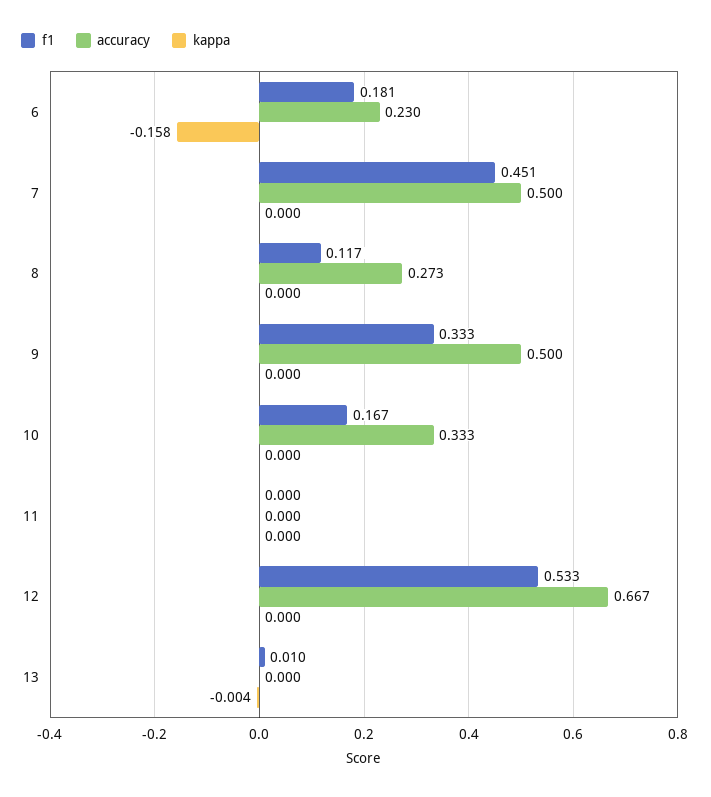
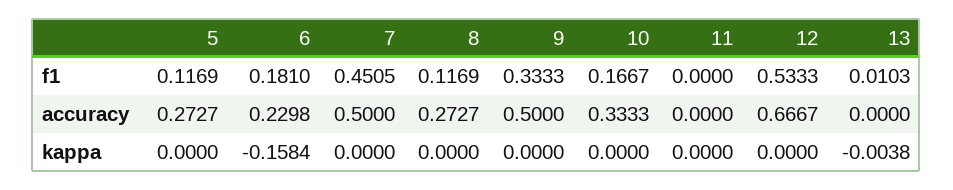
  {
    "f1": {
      "6": 0.181,
      "7": 0.4505,
      "8": 0.1169,
      "9": 0.3333,
      "10": 0.1667,
      "11": 0,
      "12": 0.5333,
-     "13": 0.0103
+     "13": 0.0103,
+     "5": 0.1169
    },
    "accuracy": {
      "6": 0.2298,
      "7": 0.5,
      "8": 0.2727,
      "9": 0.5,
      "10": 0.3333,
      "11": 0,
      "12": 0.6667,
-     "13": 0
+     "13": 0,
+     "5": 0.2727
    },
    "kappa": {
      "6": -0.1584,
      "7": 0,
      "8": 0,
      "9": 0,
      "10": 0,
      "11": 0,
      "12": 0,
-     "13": -0.0038
+     "13": -0.0038,
+     "5": 0
    }
  }

